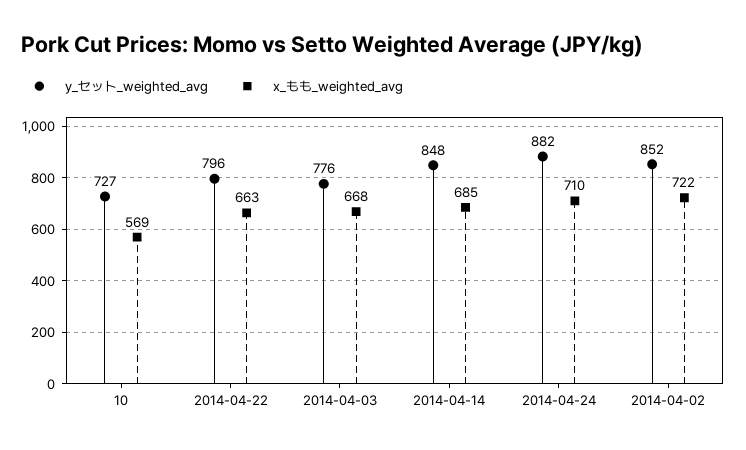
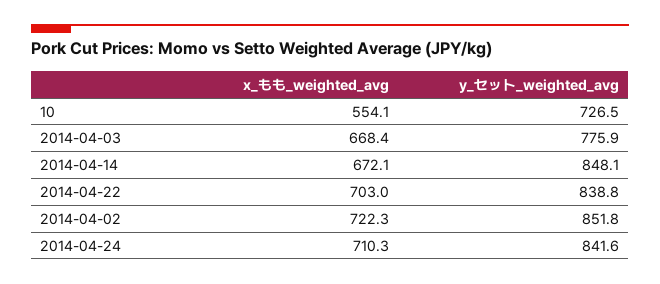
  {
    "y_セット_weighted_avg": {
      "10": 726.5,
-     "2014-04-22": 796,
+     "2014-04-22": 838.8,
      "2014-04-03": 775.9,
      "2014-04-14": 848.1,
-     "2014-04-24": 882,
+     "2014-04-24": 841.6,
      "2014-04-02": 851.8
    },
    "x_もも_weighted_avg": {
-     "10": 569,
+     "10": 554.1,
-     "2014-04-22": 663,
+     "2014-04-22": 703,
      "2014-04-03": 668.4,
-     "2014-04-14": 685,
+     "2014-04-14": 672.1,
      "2014-04-24": 710.3,
      "2014-04-02": 722.3
    }
  }

